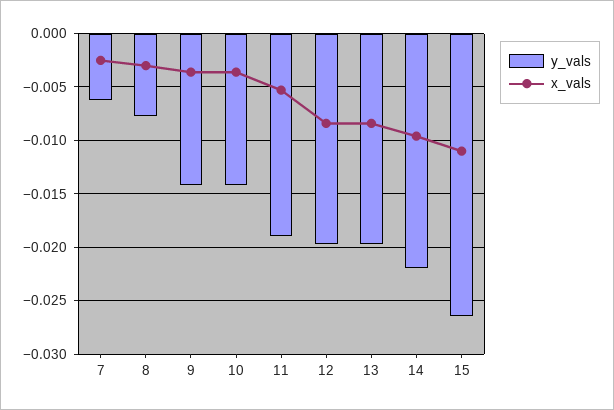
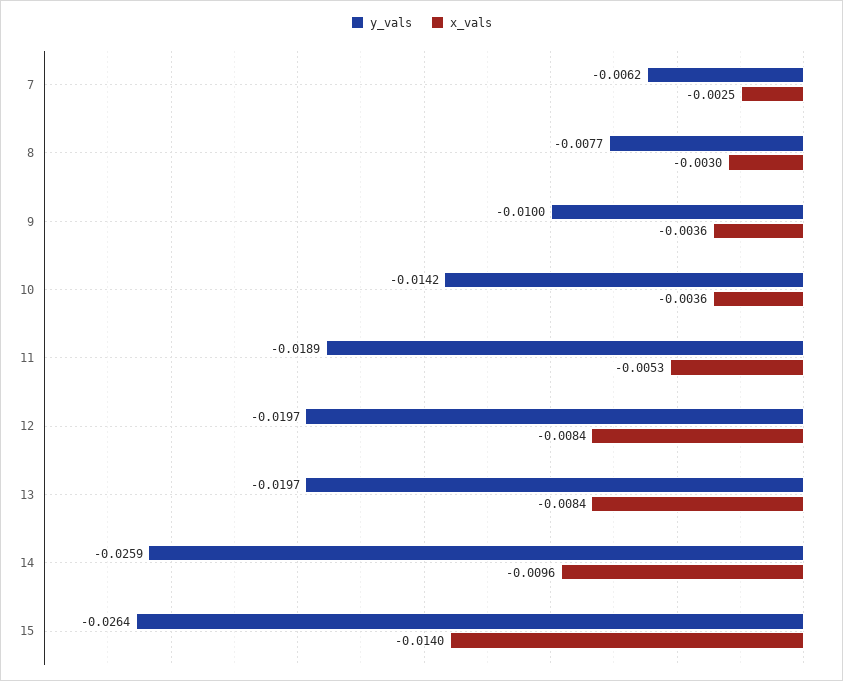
  {
    "y_vals": {
      "7": -0.0062,
      "8": -0.0077,
-     "9": -0.014,
+     "9": -0.01,
      "10": -0.0142,
      "11": -0.0189,
      "12": -0.0197,
      "13": -0.0197,
-     "14": -0.022,
+     "14": -0.0259,
      "15": -0.0264
    },
    "x_vals": {
      "7": -0.0025,
      "8": -0.003,
      "9": -0.0036,
      "10": -0.0036,
      "11": -0.0053,
      "12": -0.0084,
      "13": -0.0084,
      "14": -0.0096,
-     "15": -0.011
+     "15": -0.014
    }
  }

